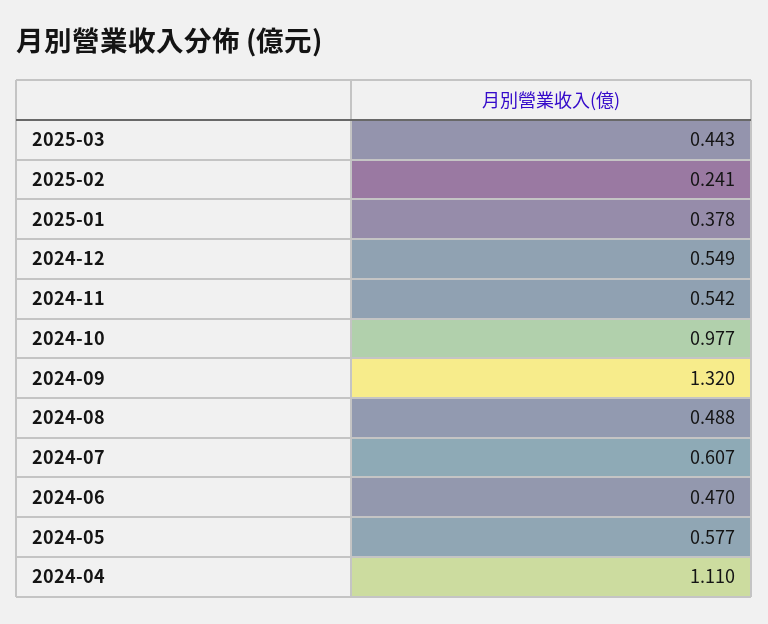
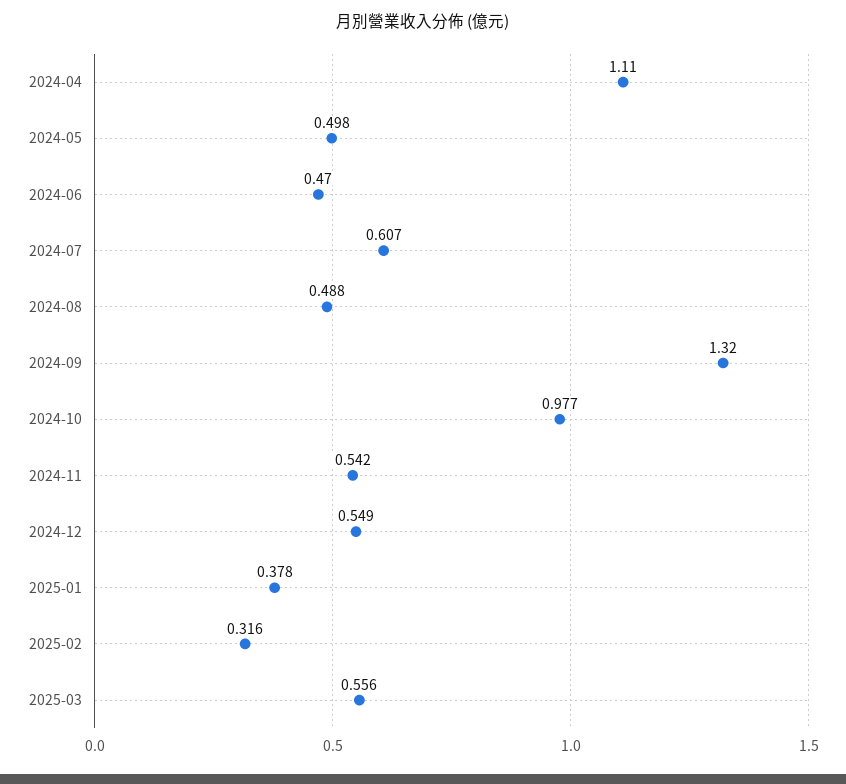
  {
-   "2025-03": 0.443,
+   "2025-03": 0.556,
-   "2025-02": 0.241,
+   "2025-02": 0.316,
    "2025-01": 0.378,
    "2024-12": 0.549,
    "2024-11": 0.542,
    "2024-10": 0.977,
    "2024-09": 1.32,
    "2024-08": 0.488,
    "2024-07": 0.607,
    "2024-06": 0.47,
-   "2024-05": 0.577,
+   "2024-05": 0.498,
    "2024-04": 1.11
  }

